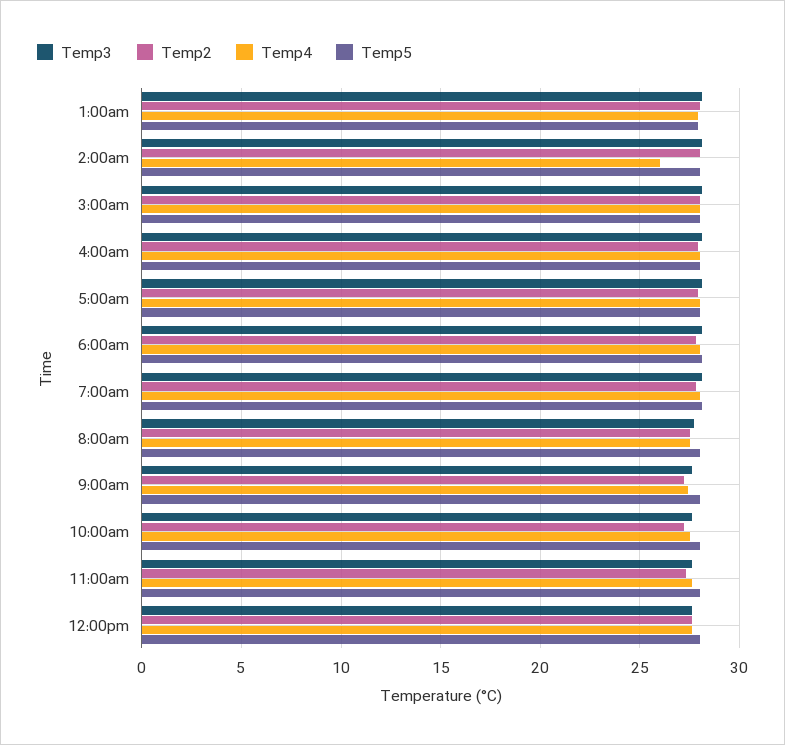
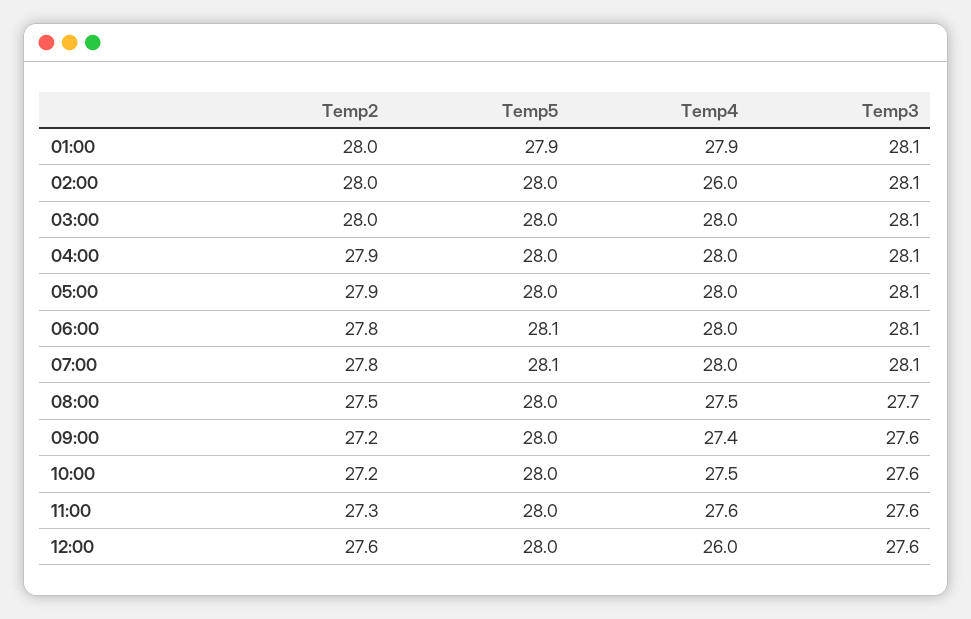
  {
    "Temp3": {
      "1:00am": 28.1,
      "2:00am": 28.1,
      "3:00am": 28.1,
      "4:00am": 28.1,
      "5:00am": 28.1,
      "6:00am": 28.1,
      "7:00am": 28.1,
      "8:00am": 27.7,
      "9:00am": 27.6,
      "10:00am": 27.6,
      "11:00am": 27.6,
      "12:00pm": 27.6
    },
    "Temp2": {
      "1:00am": 28,
      "2:00am": 28,
      "3:00am": 28,
      "4:00am": 27.9,
      "5:00am": 27.9,
      "6:00am": 27.8,
      "7:00am": 27.8,
      "8:00am": 27.5,
      "9:00am": 27.2,
      "10:00am": 27.2,
      "11:00am": 27.3,
      "12:00pm": 27.6
    },
    "Temp4": {
      "1:00am": 27.9,
      "2:00am": 26,
      "3:00am": 28,
      "4:00am": 28,
      "5:00am": 28,
      "6:00am": 28,
      "7:00am": 28,
      "8:00am": 27.5,
      "9:00am": 27.4,
      "10:00am": 27.5,
      "11:00am": 27.6,
-     "12:00pm": 27.5
+     "12:00pm": 26
    },
    "Temp5": {
      "1:00am": 27.9,
      "2:00am": 28,
      "3:00am": 28,
      "4:00am": 28,
      "5:00am": 28,
      "6:00am": 28.1,
      "7:00am": 28.1,
      "8:00am": 28,
      "9:00am": 28,
      "10:00am": 28,
      "11:00am": 28,
      "12:00pm": 28
    }
  }

